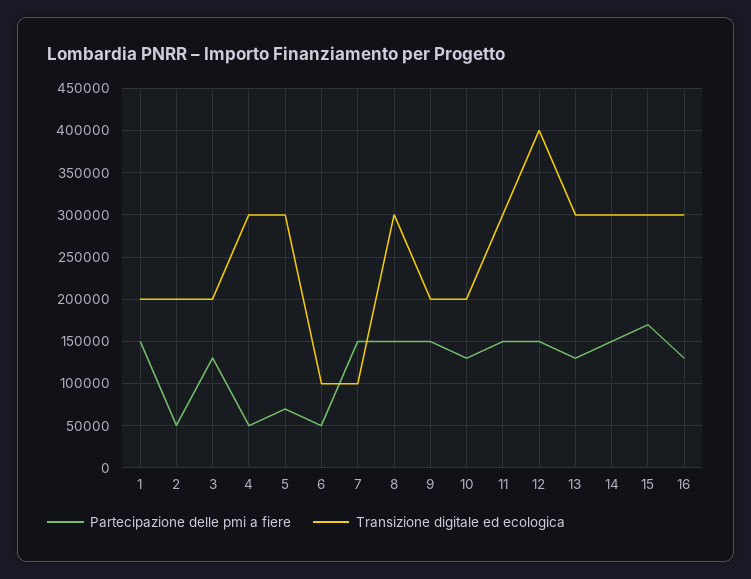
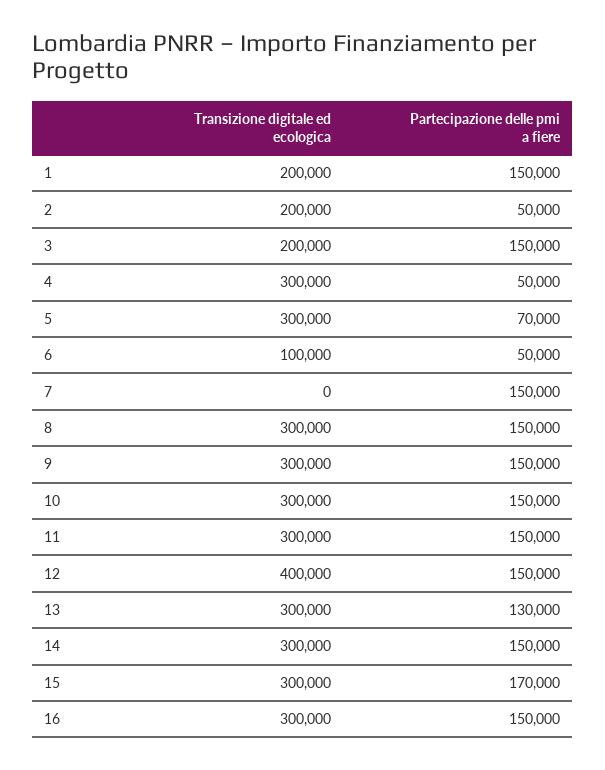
  {
    "Partecipazione delle pmi a fiere": {
      "1": 150000,
      "2": 50000,
-     "3": 130000,
+     "3": 150000,
      "4": 50000,
      "5": 70000,
      "6": 50000,
      "7": 150000,
      "8": 150000,
      "9": 150000,
-     "10": 130000,
+     "10": 150000,
      "11": 150000,
      "12": 150000,
      "13": 130000,
      "14": 150000,
      "15": 170000,
-     "16": 130000
+     "16": 150000
    },
    "Transizione digitale ed ecologica": {
      "1": 200000,
      "2": 200000,
      "3": 200000,
      "4": 300000,
      "5": 300000,
      "6": 100000,
-     "7": 100000,
+     "7": 0,
      "8": 300000,
-     "9": 200000,
+     "9": 300000,
-     "10": 200000,
+     "10": 300000,
      "11": 300000,
      "12": 400000,
      "13": 300000,
      "14": 300000,
      "15": 300000,
      "16": 300000
    }
  }

